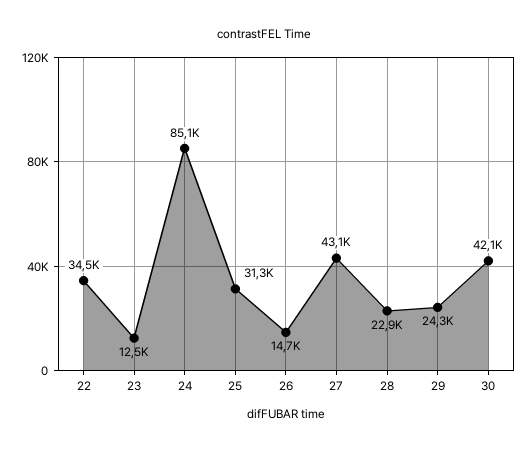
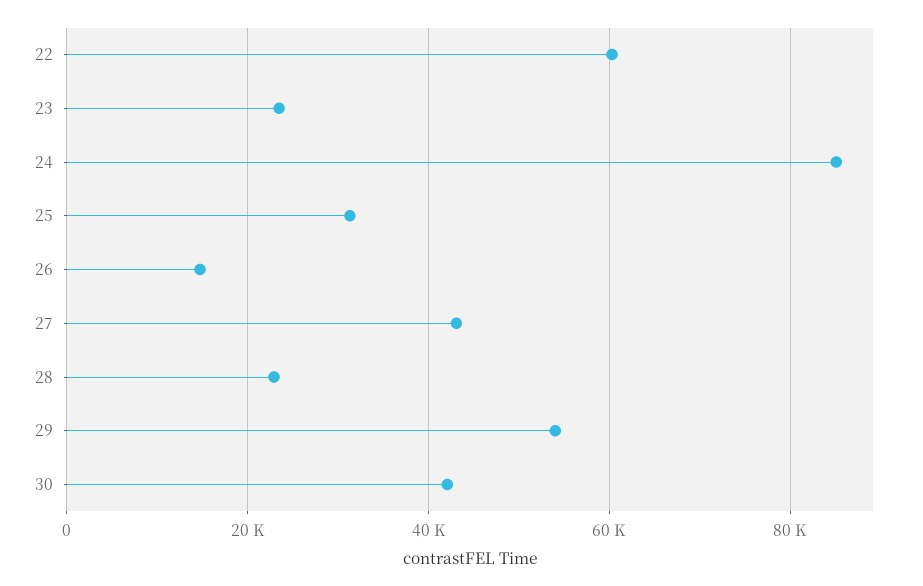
  {
-   "22": 34500,
+   "22": 60000,
-   "23": 12500,
+   "23": 24000,
    "24": 85100,
    "25": 31300,
    "26": 14700,
    "27": 43100,
    "28": 22900,
-   "29": 24300,
+   "29": 54000,
    "30": 42100
  }

